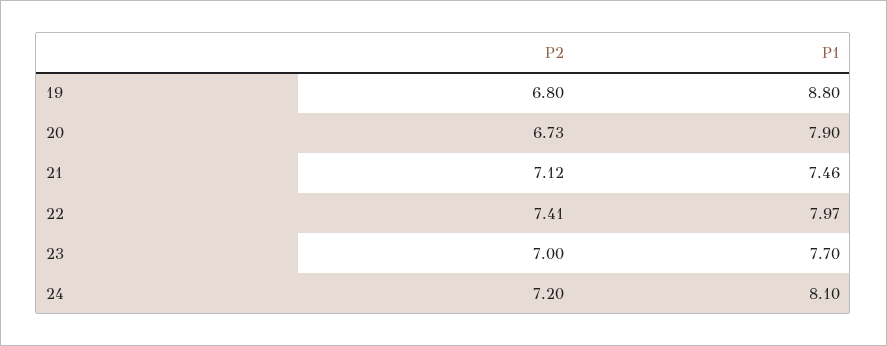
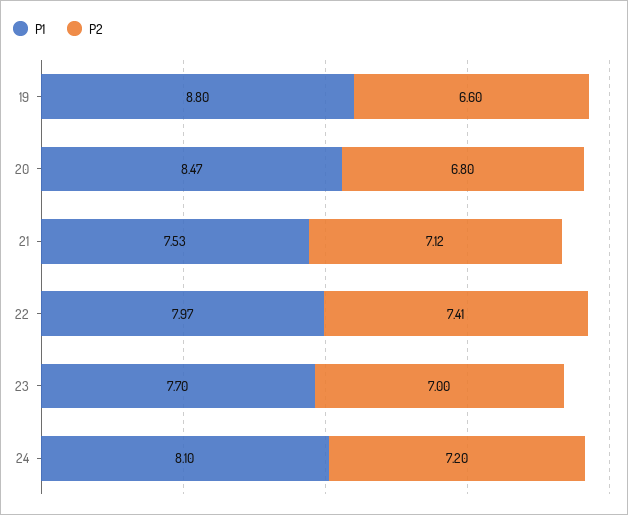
  {
    "P2": {
-     "19": 6.8,
+     "19": 6.6,
-     "20": 6.73,
+     "20": 6.8,
      "21": 7.12,
      "22": 7.41,
      "23": 7,
      "24": 7.2
    },
    "P1": {
      "19": 8.8,
-     "20": 7.9,
+     "20": 8.47,
-     "21": 7.46,
+     "21": 7.53,
      "22": 7.97,
      "23": 7.7,
      "24": 8.1
    }
  }

